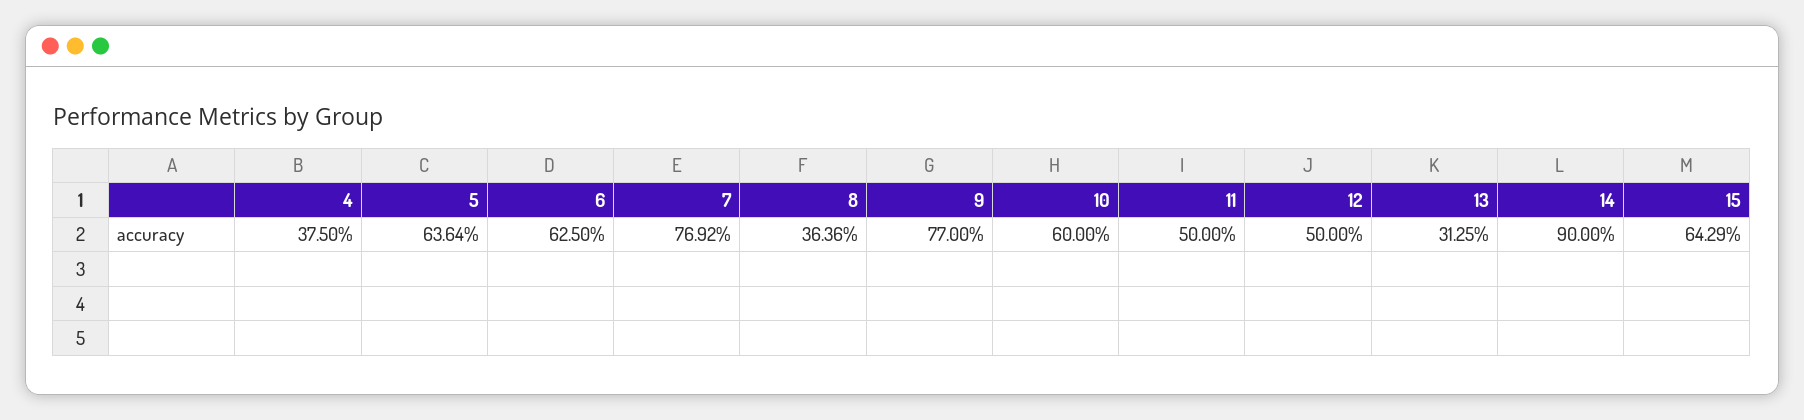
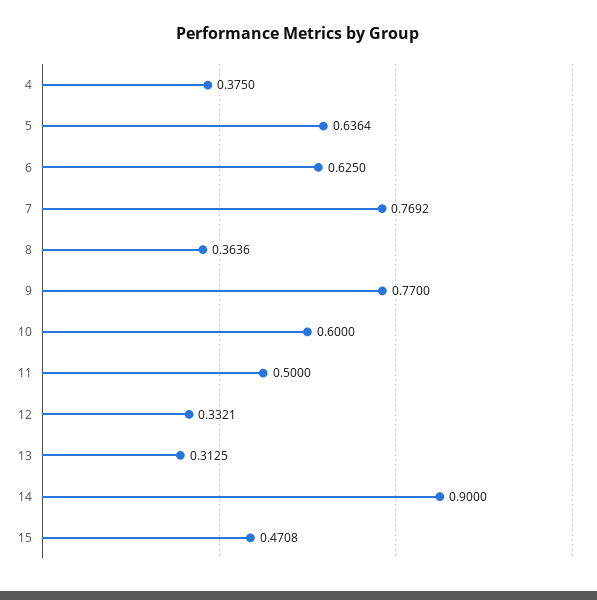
  {
    "4": 0.375,
    "5": 0.6364,
    "6": 0.625,
    "7": 0.7692,
    "8": 0.3636,
    "9": 0.77,
    "10": 0.6,
    "11": 0.5,
-   "12": 0.5,
+   "12": 0.3321,
    "13": 0.3125,
    "14": 0.9,
-   "15": 0.6429
+   "15": 0.4708
  }

